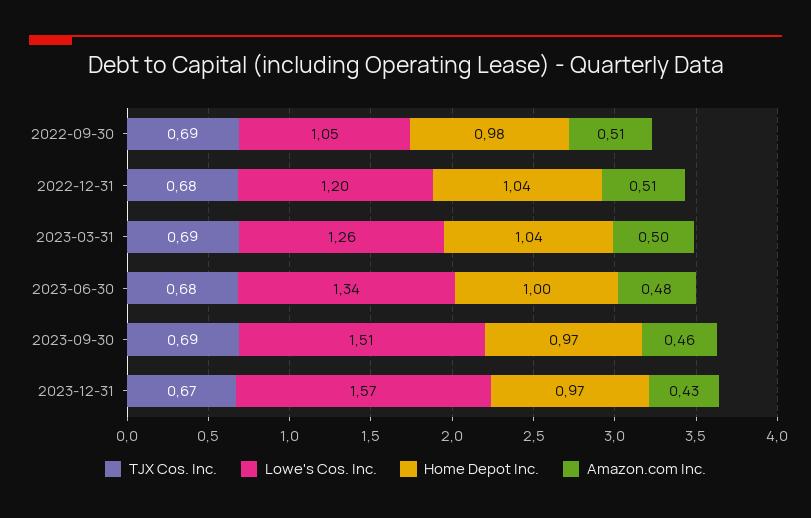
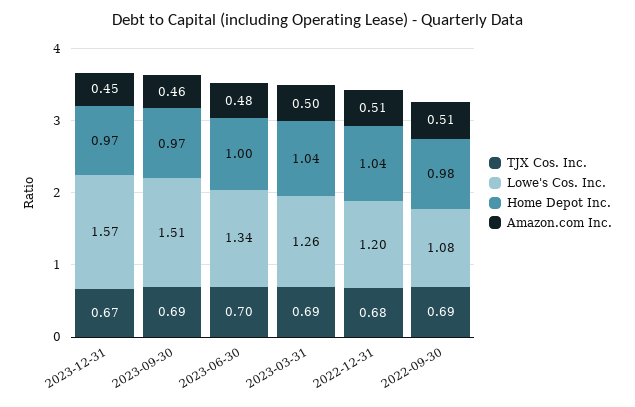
  {
    "TJX Cos. Inc.": {
      "2022-09-30": 0.69,
      "2022-12-31": 0.68,
      "2023-03-31": 0.69,
-     "2023-06-30": 0.68,
+     "2023-06-30": 0.7,
      "2023-09-30": 0.69,
      "2023-12-31": 0.67
    },
    "Lowe's Cos. Inc.": {
-     "2022-09-30": 1.05,
+     "2022-09-30": 1.08,
      "2022-12-31": 1.2,
      "2023-03-31": 1.26,
      "2023-06-30": 1.34,
      "2023-09-30": 1.51,
      "2023-12-31": 1.57
    },
    "Home Depot Inc.": {
      "2022-09-30": 0.98,
      "2022-12-31": 1.04,
      "2023-03-31": 1.04,
      "2023-06-30": 1,
      "2023-09-30": 0.97,
      "2023-12-31": 0.97
    },
    "Amazon.com Inc.": {
      "2022-09-30": 0.51,
      "2022-12-31": 0.51,
      "2023-03-31": 0.5,
      "2023-06-30": 0.48,
      "2023-09-30": 0.46,
-     "2023-12-31": 0.43
+     "2023-12-31": 0.45
    }
  }

